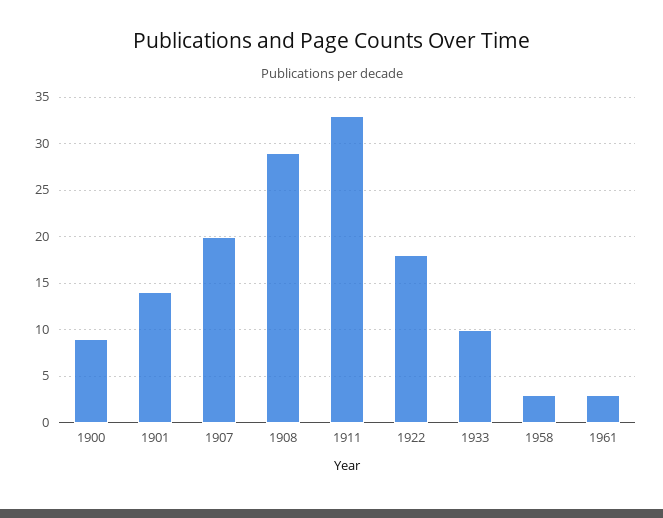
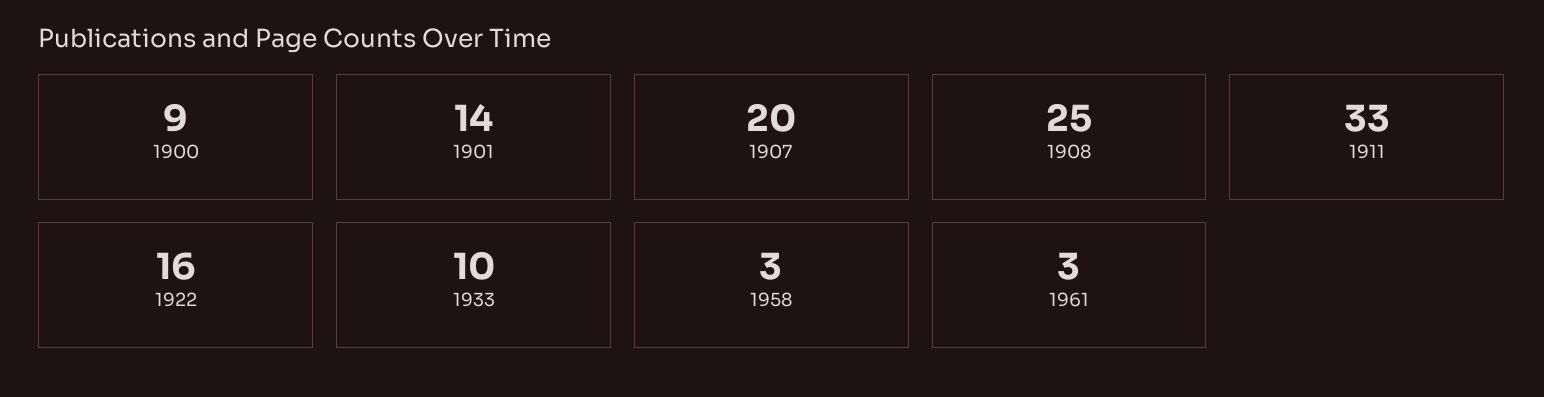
  {
    "1900": 9,
    "1901": 14,
    "1907": 20,
-   "1908": 29,
+   "1908": 25,
    "1911": 33,
-   "1922": 18,
+   "1922": 16,
    "1933": 10,
    "1958": 3,
    "1961": 3
  }

